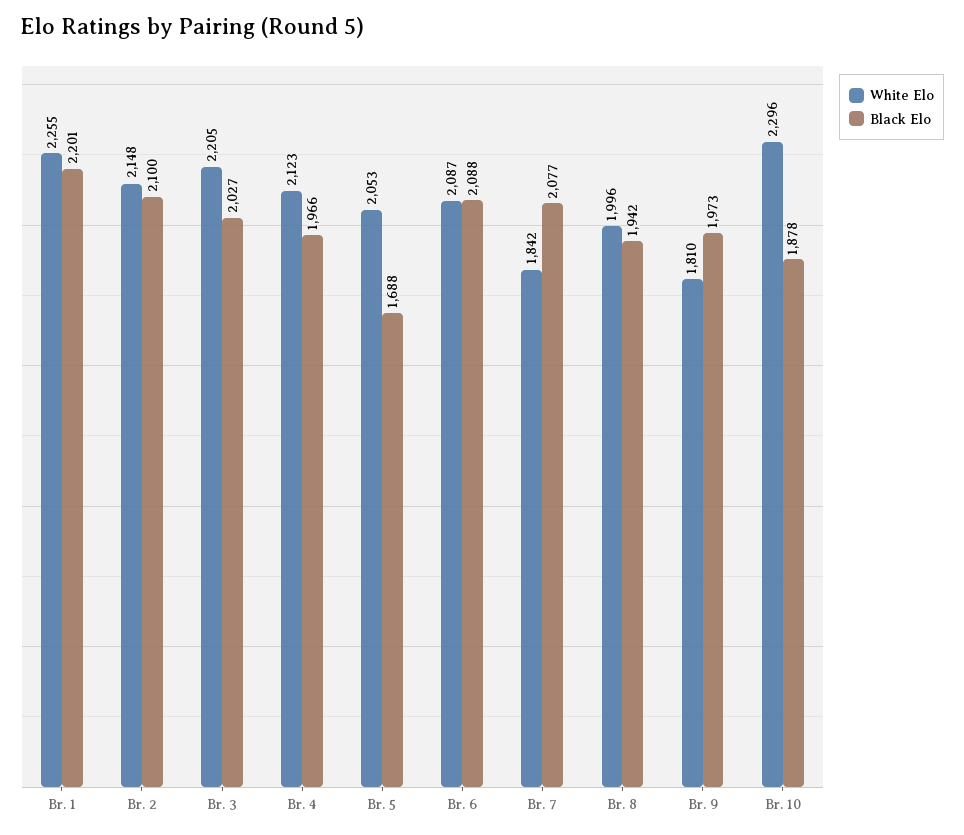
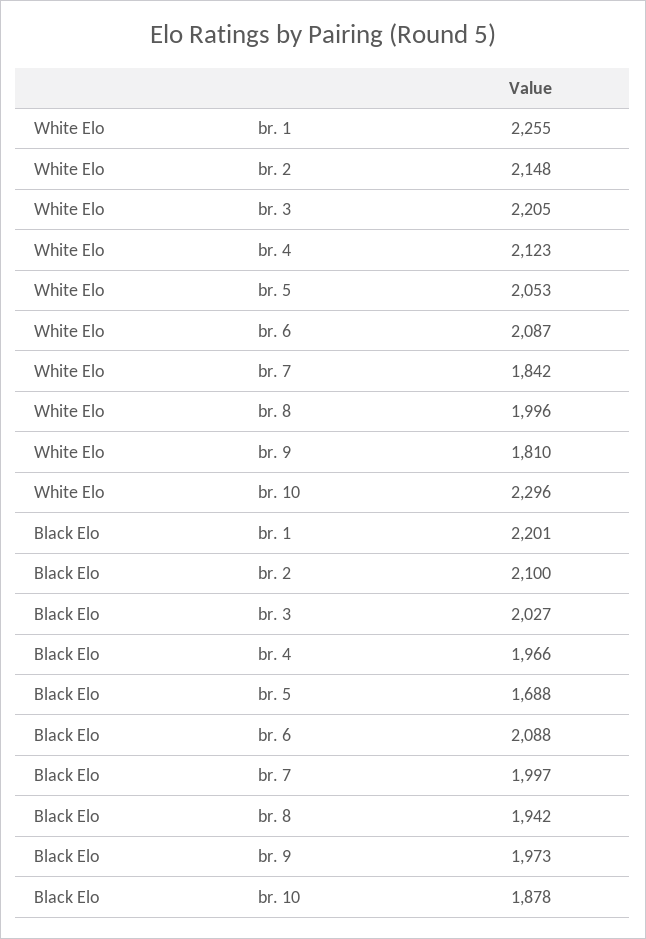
  {
    "White Elo": {
      "Br. 1": 2255,
      "Br. 2": 2148,
      "Br. 3": 2205,
      "Br. 4": 2123,
      "Br. 5": 2053,
      "Br. 6": 2087,
      "Br. 7": 1842,
      "Br. 8": 1996,
      "Br. 9": 1810,
      "Br. 10": 2296
    },
    "Black Elo": {
      "Br. 1": 2201,
      "Br. 2": 2100,
      "Br. 3": 2027,
      "Br. 4": 1966,
      "Br. 5": 1688,
      "Br. 6": 2088,
-     "Br. 7": 2077,
+     "Br. 7": 1997,
      "Br. 8": 1942,
      "Br. 9": 1973,
      "Br. 10": 1878
    }
  }

